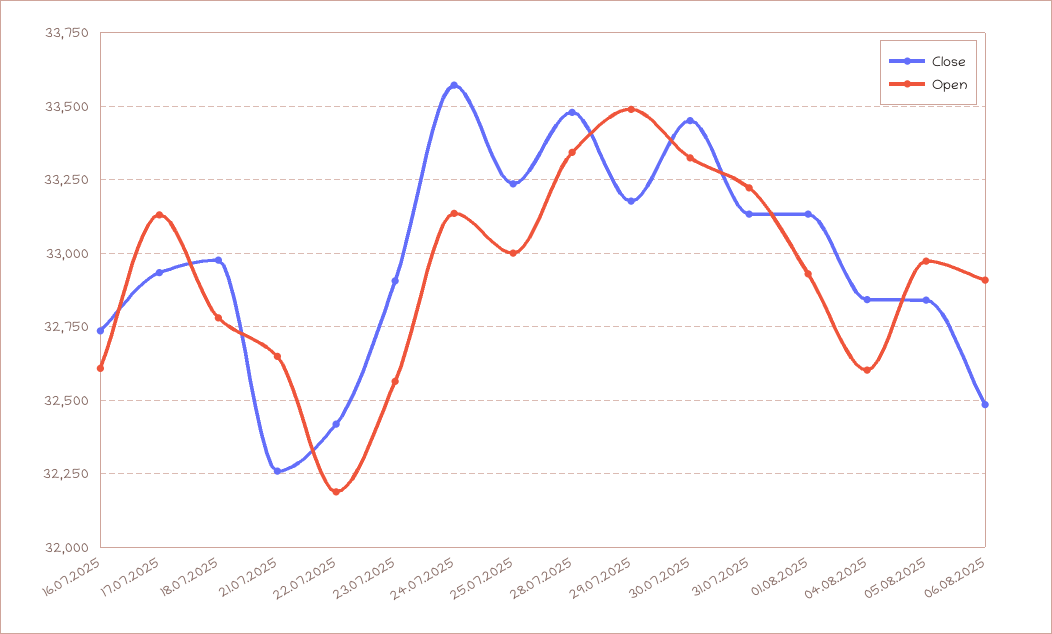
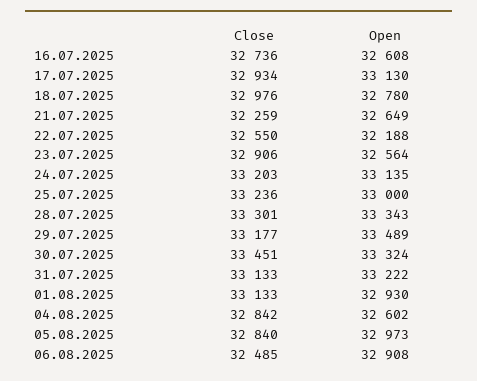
  {
    "Close": {
      "16.07.2025": 32736,
      "17.07.2025": 32934,
      "18.07.2025": 32976,
      "21.07.2025": 32259,
-     "22.07.2025": 32425,
+     "22.07.2025": 32550,
      "23.07.2025": 32906,
-     "24.07.2025": 33575,
+     "24.07.2025": 33203,
      "25.07.2025": 33236,
-     "28.07.2025": 33475,
+     "28.07.2025": 33301,
      "29.07.2025": 33177,
      "30.07.2025": 33451,
      "31.07.2025": 33133,
      "01.08.2025": 33133,
      "04.08.2025": 32842,
      "05.08.2025": 32840,
      "06.08.2025": 32485
    },
    "Open": {
      "16.07.2025": 32608,
      "17.07.2025": 33130,
      "18.07.2025": 32780,
      "21.07.2025": 32649,
      "22.07.2025": 32188,
      "23.07.2025": 32564,
      "24.07.2025": 33135,
      "25.07.2025": 33000,
      "28.07.2025": 33343,
      "29.07.2025": 33489,
      "30.07.2025": 33324,
      "31.07.2025": 33222,
      "01.08.2025": 32930,
      "04.08.2025": 32602,
      "05.08.2025": 32973,
      "06.08.2025": 32908
    }
  }

